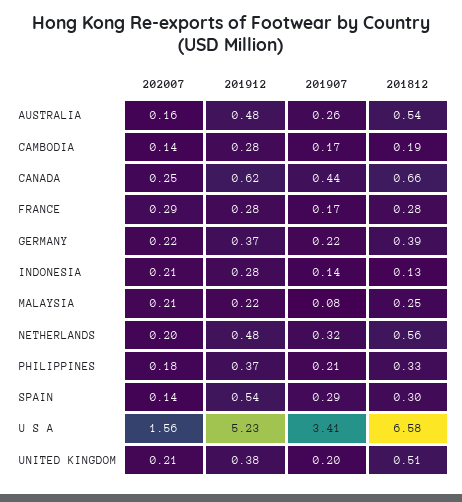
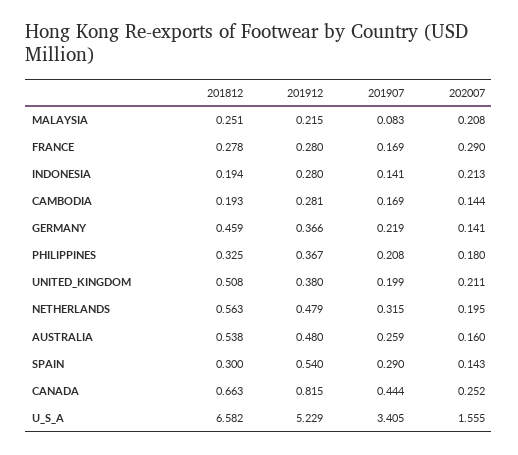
  {
    "202007": {
      "AUSTRALIA": 0.16,
      "CAMBODIA": 0.144,
      "CANADA": 0.252,
      "FRANCE": 0.29,
-     "GERMANY": 0.22,
+     "GERMANY": 0.141,
      "INDONESIA": 0.213,
      "MALAYSIA": 0.208,
      "NETHERLANDS": 0.195,
      "PHILIPPINES": 0.18,
      "SPAIN": 0.143,
      "U S A": 1.555,
      "UNITED KINGDOM": 0.211
    },
    "201912": {
      "AUSTRALIA": 0.48,
      "CAMBODIA": 0.281,
-     "CANADA": 0.62,
+     "CANADA": 0.815,
      "FRANCE": 0.28,
      "GERMANY": 0.366,
      "INDONESIA": 0.28,
      "MALAYSIA": 0.215,
      "NETHERLANDS": 0.479,
      "PHILIPPINES": 0.367,
      "SPAIN": 0.54,
      "U S A": 5.229,
      "UNITED KINGDOM": 0.38
    },
    "201907": {
      "AUSTRALIA": 0.259,
      "CAMBODIA": 0.169,
      "CANADA": 0.444,
      "FRANCE": 0.169,
      "GERMANY": 0.219,
      "INDONESIA": 0.141,
      "MALAYSIA": 0.083,
      "NETHERLANDS": 0.315,
      "PHILIPPINES": 0.208,
      "SPAIN": 0.29,
      "U S A": 3.405,
      "UNITED KINGDOM": 0.199
    },
    "201812": {
      "AUSTRALIA": 0.538,
      "CAMBODIA": 0.193,
      "CANADA": 0.663,
      "FRANCE": 0.278,
-     "GERMANY": 0.39,
+     "GERMANY": 0.459,
-     "INDONESIA": 0.13,
+     "INDONESIA": 0.194,
      "MALAYSIA": 0.251,
      "NETHERLANDS": 0.563,
      "PHILIPPINES": 0.325,
      "SPAIN": 0.3,
      "U S A": 6.582,
      "UNITED KINGDOM": 0.508
    }
  }

